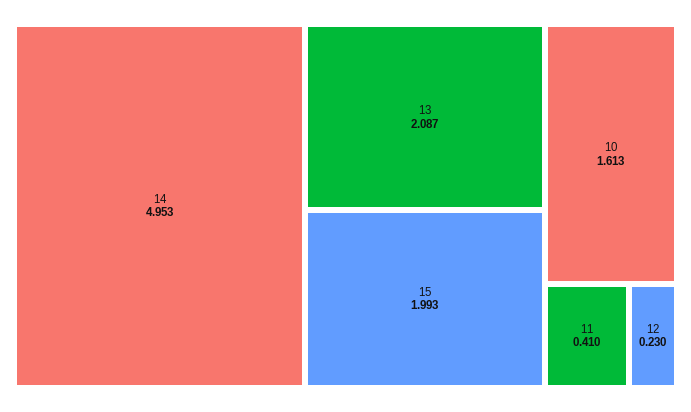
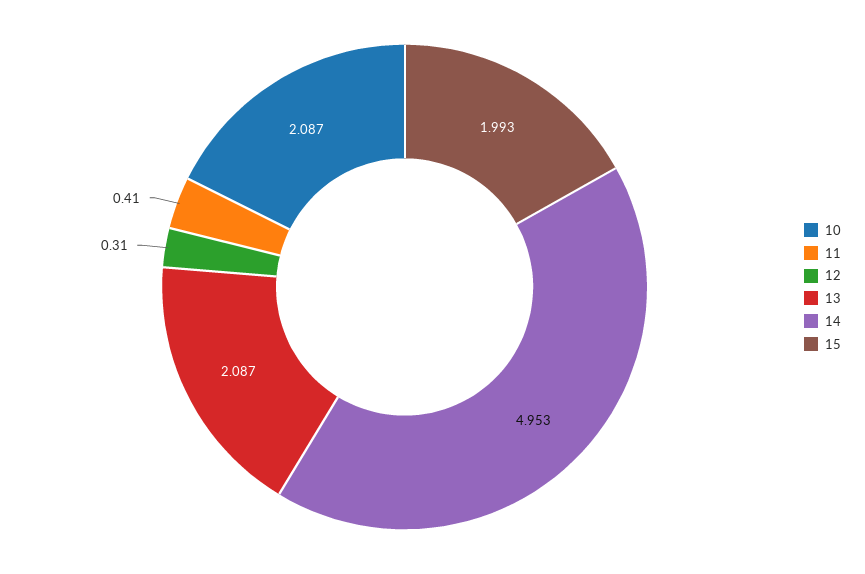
  {
    "14": 4.953,
    "13": 2.087,
    "15": 1.993,
-   "10": 1.613,
+   "10": 2.087,
    "11": 0.41,
-   "12": 0.23
+   "12": 0.31
  }

